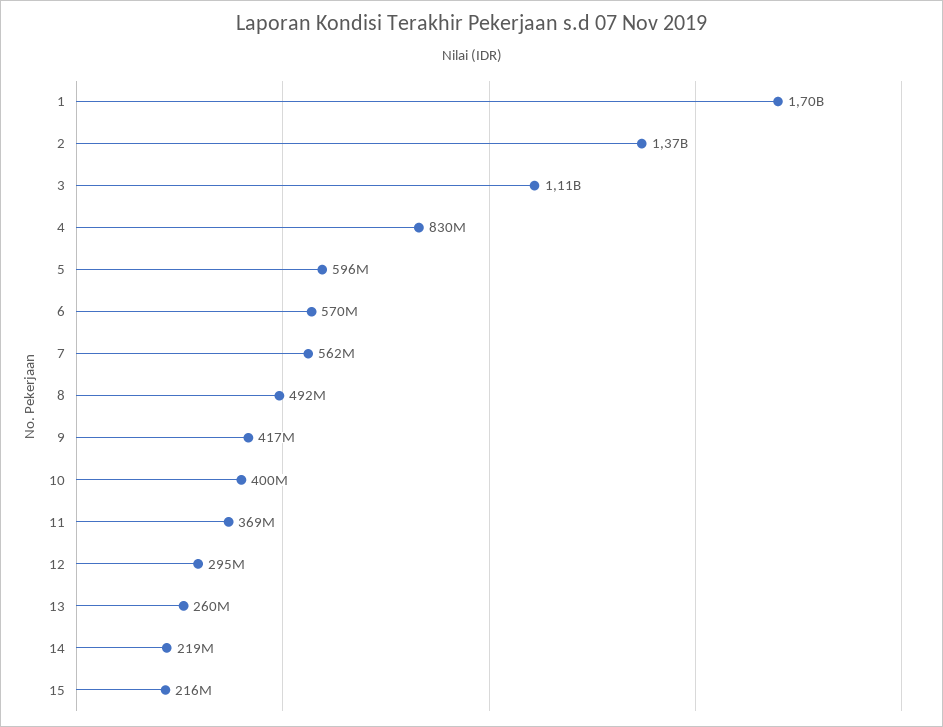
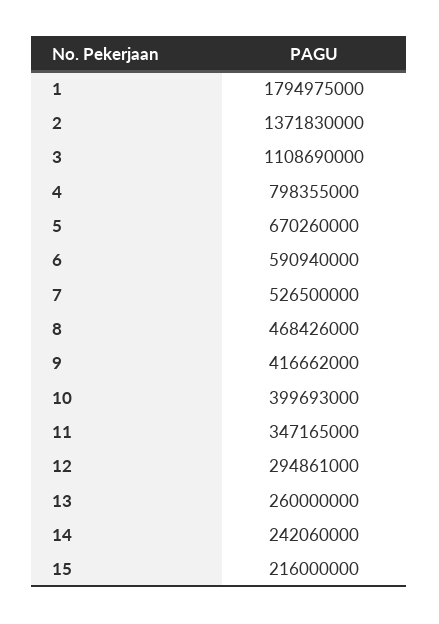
  {
-   "1": 1700000000,
+   "1": 1794975000,
    "2": 1371830000,
    "3": 1108690000,
-   "4": 830000000,
+   "4": 798355000,
-   "5": 596000000,
+   "5": 670260000,
-   "6": 570000000,
+   "6": 590940000,
-   "7": 562000000,
+   "7": 526500000,
-   "8": 492000000,
+   "8": 468426000,
    "9": 416662000,
    "10": 399693000,
-   "11": 369000000,
+   "11": 347165000,
    "12": 294861000,
    "13": 260000000,
-   "14": 219000000,
+   "14": 242060000,
    "15": 216000000
  }

